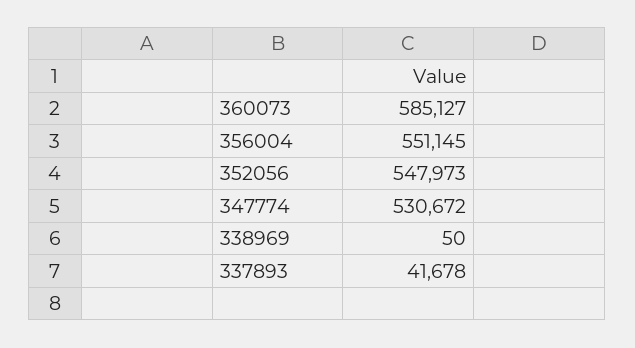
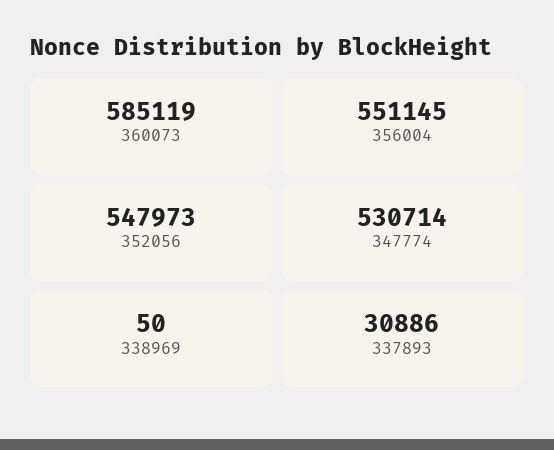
  {
-   "360073": 585127,
+   "360073": 585119,
    "356004": 551145,
    "352056": 547973,
-   "347774": 530672,
+   "347774": 530714,
    "338969": 50,
-   "337893": 41678
+   "337893": 30886
  }

